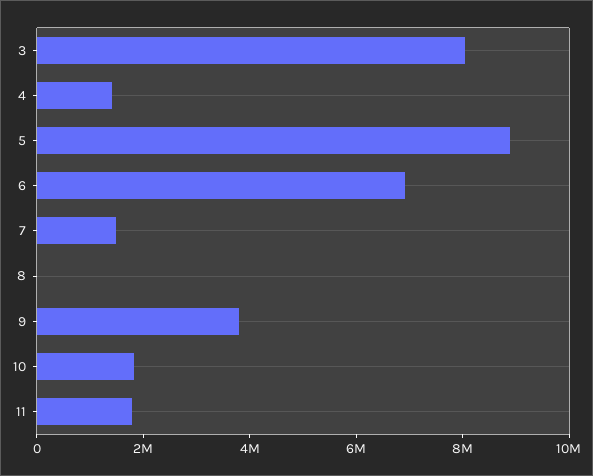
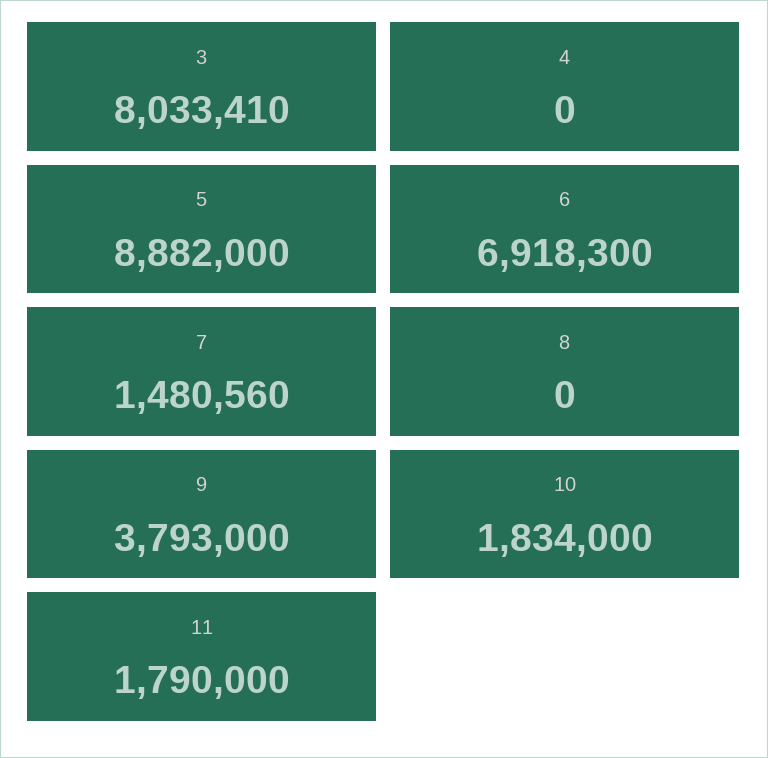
  {
    "3": 8033410,
-   "4": 1500000,
+   "4": 0,
    "5": 8882000,
    "6": 6918300,
    "7": 1480560,
    "8": 0,
    "9": 3793000,
    "10": 1834000,
    "11": 1790000
  }

